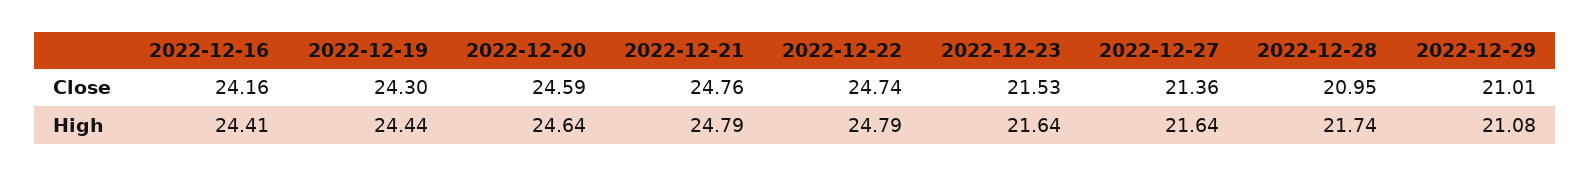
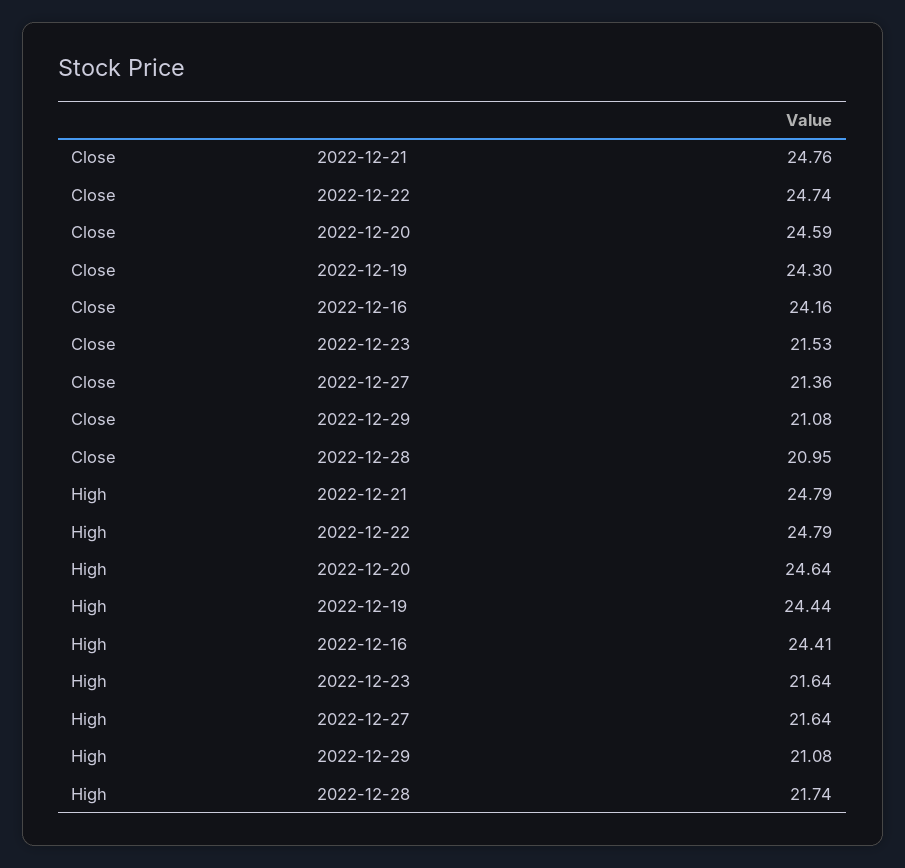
  {
    "2022-12-16": {
      "Close": 24.16,
      "High": 24.41
    },
    "2022-12-19": {
      "Close": 24.3,
      "High": 24.44
    },
    "2022-12-20": {
      "Close": 24.59,
      "High": 24.64
    },
    "2022-12-21": {
      "Close": 24.76,
      "High": 24.79
    },
    "2022-12-22": {
      "Close": 24.74,
      "High": 24.79
    },
    "2022-12-23": {
      "Close": 21.53,
      "High": 21.64
    },
    "2022-12-27": {
      "Close": 21.36,
      "High": 21.64
    },
    "2022-12-28": {
      "Close": 20.95,
      "High": 21.74
    },
    "2022-12-29": {
-     "Close": 21.01,
+     "Close": 21.08,
      "High": 21.08
    }
  }

